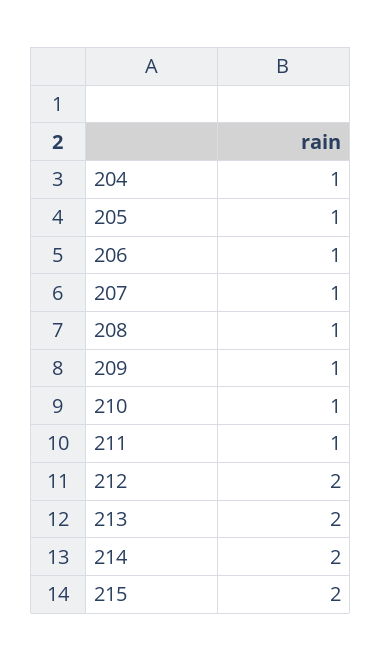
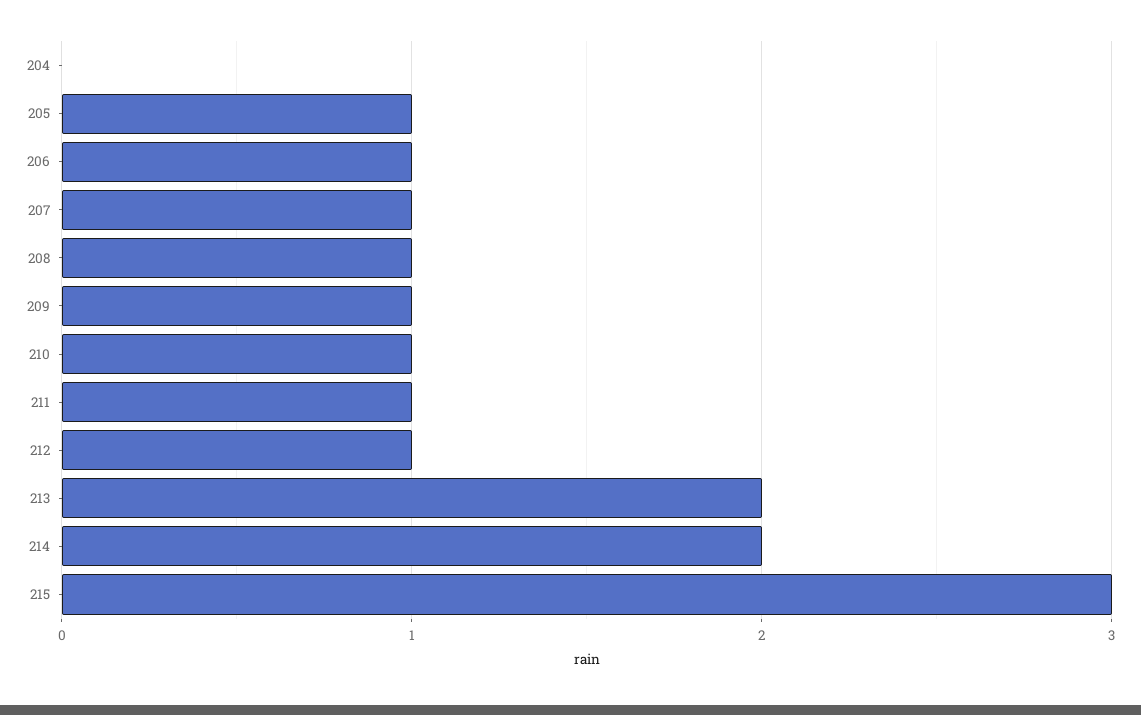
  {
-   "204": 1,
+   "204": 0,
    "205": 1,
    "206": 1,
    "207": 1,
    "208": 1,
    "209": 1,
    "210": 1,
    "211": 1,
-   "212": 2,
+   "212": 1,
    "213": 2,
    "214": 2,
-   "215": 2
+   "215": 3
  }

